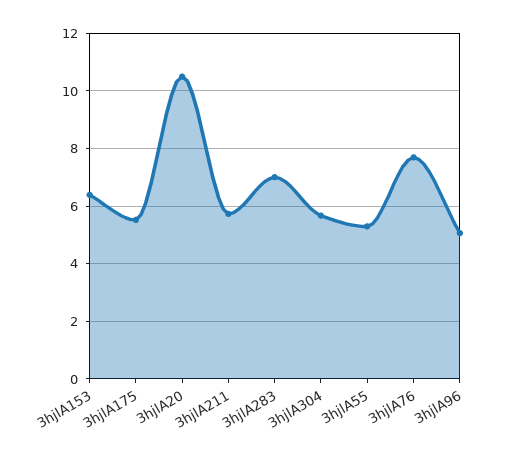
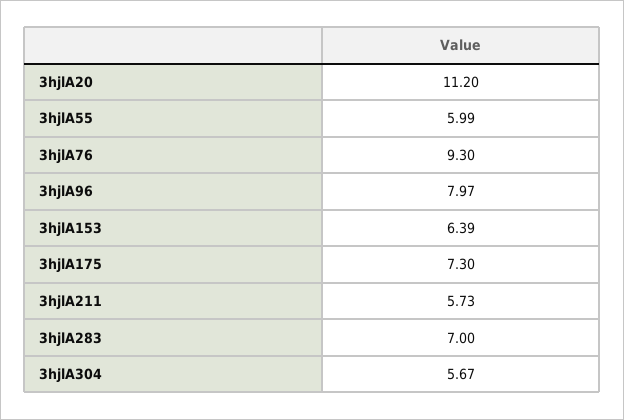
  {
    "3hjlA153": 6.39,
-   "3hjlA175": 5.5,
+   "3hjlA175": 7.3,
-   "3hjlA20": 10.5,
+   "3hjlA20": 11.2,
    "3hjlA211": 5.73,
    "3hjlA283": 7,
    "3hjlA304": 5.67,
-   "3hjlA55": 5.25,
+   "3hjlA55": 5.99,
-   "3hjlA76": 7.75,
+   "3hjlA76": 9.3,
-   "3hjlA96": 5
+   "3hjlA96": 7.97
  }

